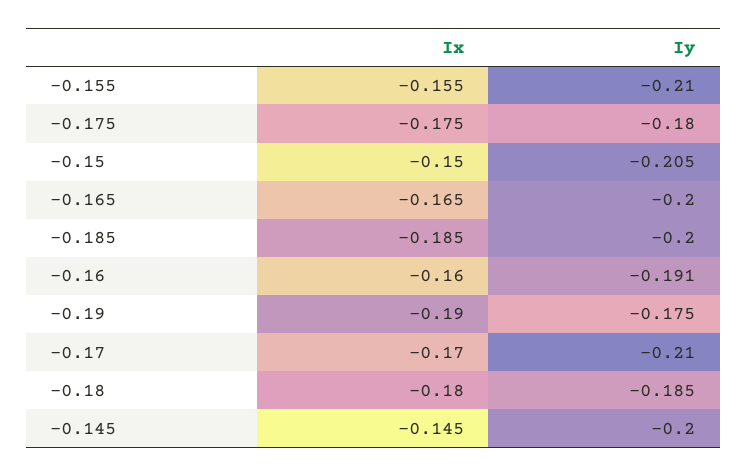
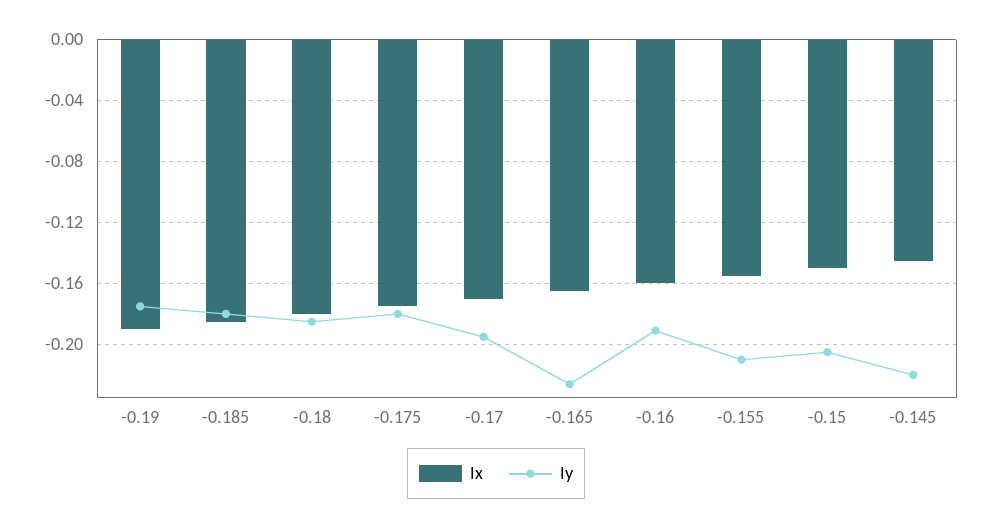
  {
    "Ix": {
      "-0.155": -0.155,
      "-0.175": -0.175,
      "-0.15": -0.15,
      "-0.165": -0.165,
      "-0.185": -0.185,
      "-0.16": -0.16,
      "-0.19": -0.19,
      "-0.17": -0.17,
      "-0.18": -0.18,
      "-0.145": -0.145
    },
    "Iy": {
      "-0.155": -0.21,
      "-0.175": -0.18,
      "-0.15": -0.205,
-     "-0.165": -0.2,
+     "-0.165": -0.225,
-     "-0.185": -0.2,
+     "-0.185": -0.18,
      "-0.16": -0.191,
      "-0.19": -0.175,
-     "-0.17": -0.21,
+     "-0.17": -0.195,
      "-0.18": -0.185,
-     "-0.145": -0.2
+     "-0.145": -0.22
    }
  }

